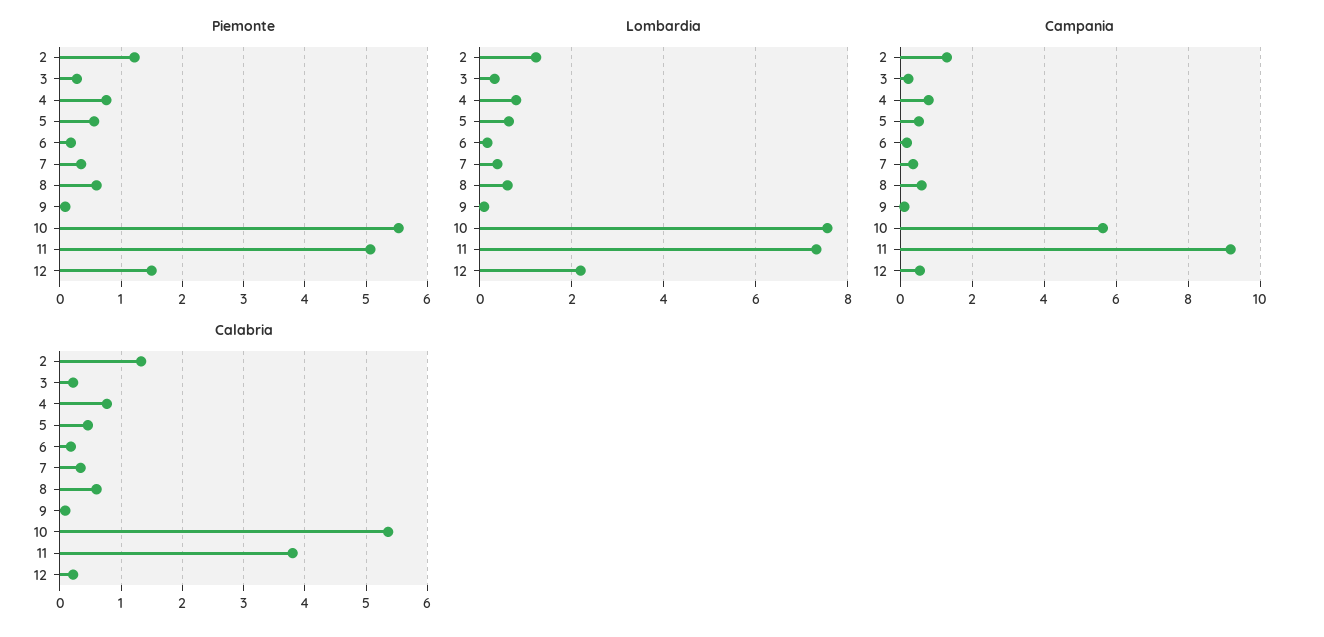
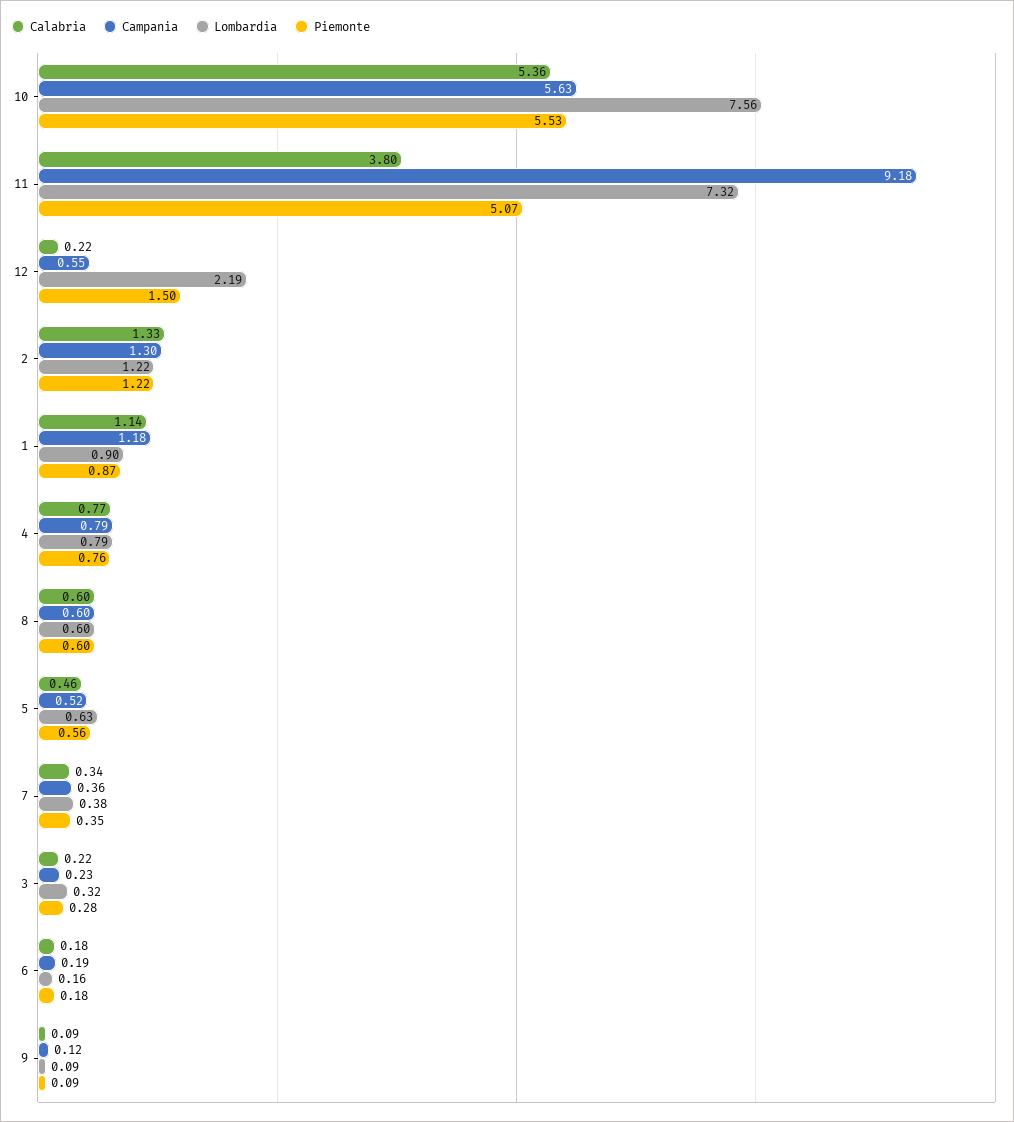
  {
    "Piemonte": {
      "2": 1.22,
      "3": 0.28,
      "4": 0.76,
      "5": 0.56,
      "6": 0.18,
      "7": 0.35,
      "8": 0.6,
      "9": 0.09,
      "10": 5.53,
      "11": 5.07,
-     "12": 1.5
+     "12": 1.5,
+     "1": 0.87
    },
    "Lombardia": {
      "2": 1.22,
      "3": 0.32,
      "4": 0.79,
      "5": 0.63,
      "6": 0.16,
      "7": 0.38,
      "8": 0.6,
      "9": 0.09,
      "10": 7.56,
      "11": 7.32,
-     "12": 2.19
+     "12": 2.19,
+     "1": 0.9
    },
    "Campania": {
      "2": 1.3,
      "3": 0.23,
      "4": 0.79,
      "5": 0.52,
      "6": 0.19,
      "7": 0.36,
      "8": 0.6,
      "9": 0.12,
      "10": 5.63,
      "11": 9.18,
-     "12": 0.55
+     "12": 0.55,
+     "1": 1.18
    },
    "Calabria": {
      "2": 1.33,
      "3": 0.22,
      "4": 0.77,
      "5": 0.46,
      "6": 0.18,
      "7": 0.34,
      "8": 0.6,
      "9": 0.09,
      "10": 5.36,
      "11": 3.8,
-     "12": 0.22
+     "12": 0.22,
+     "1": 1.14
    }
  }

